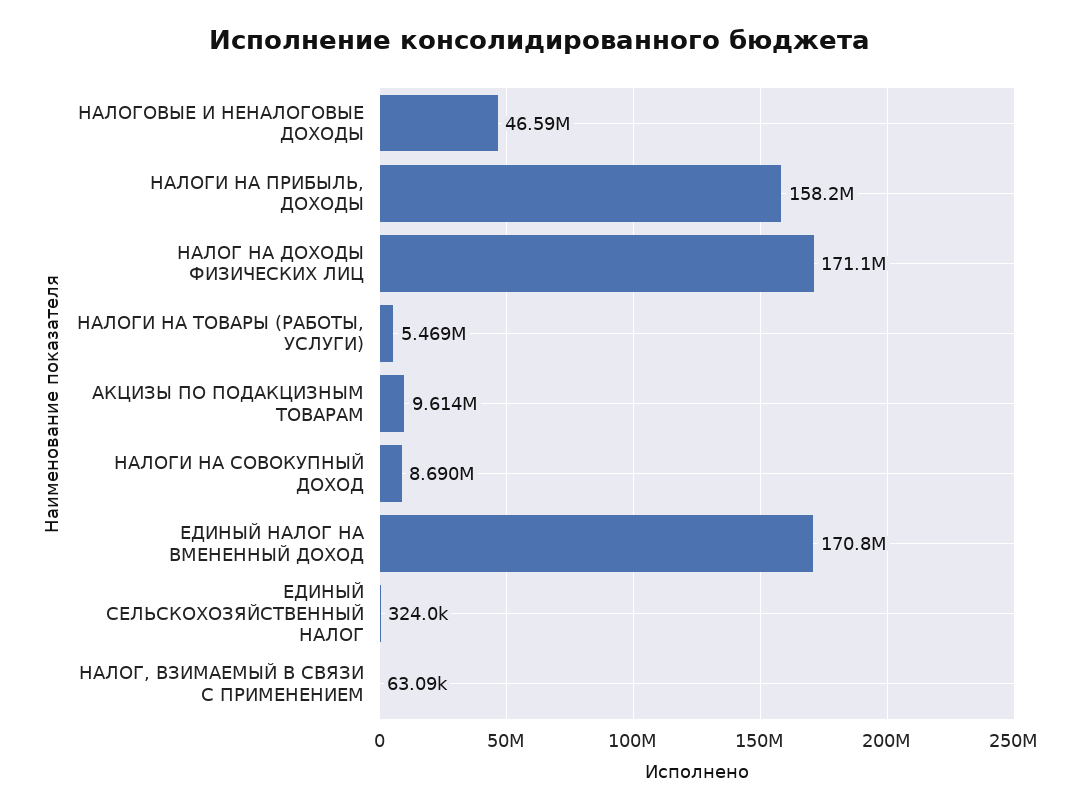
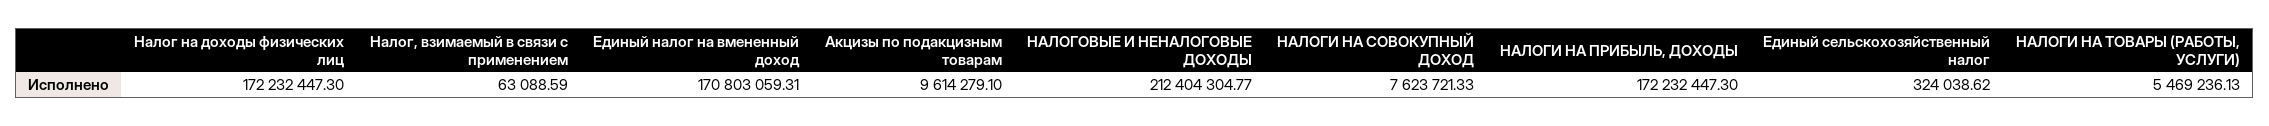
  {
-   "НАЛОГОВЫЕ И НЕНАЛОГОВЫЕ ДОХОДЫ": 46590000,
+   "НАЛОГОВЫЕ И НЕНАЛОГОВЫЕ ДОХОДЫ": 212404304.77,
-   "НАЛОГИ НА ПРИБЫЛЬ, ДОХОДЫ": 158200000,
+   "НАЛОГИ НА ПРИБЫЛЬ, ДОХОДЫ": 172232447.3,
-   "НАЛОГ НА ДОХОДЫ ФИЗИЧЕСКИХ ЛИЦ": 171100000,
+   "НАЛОГ НА ДОХОДЫ ФИЗИЧЕСКИХ ЛИЦ": 172232447.3,
    "НАЛОГИ НА ТОВАРЫ (РАБОТЫ, УСЛУГИ)": 5469236.13,
    "АКЦИЗЫ ПО ПОДАКЦИЗНЫМ ТОВАРАМ": 9614279.1,
-   "НАЛОГИ НА СОВОКУПНЫЙ ДОХОД": 8690000,
+   "НАЛОГИ НА СОВОКУПНЫЙ ДОХОД": 7623721.33,
    "ЕДИНЫЙ НАЛОГ НА ВМЕНЕННЫЙ ДОХОД": 170803059.31,
    "ЕДИНЫЙ СЕЛЬСКОХОЗЯЙСТВЕННЫЙ НАЛОГ": 324038.62,
    "НАЛОГ, ВЗИМАЕМЫЙ В СВЯЗИ С ПРИМЕНЕНИЕМ": 63088.59
  }

